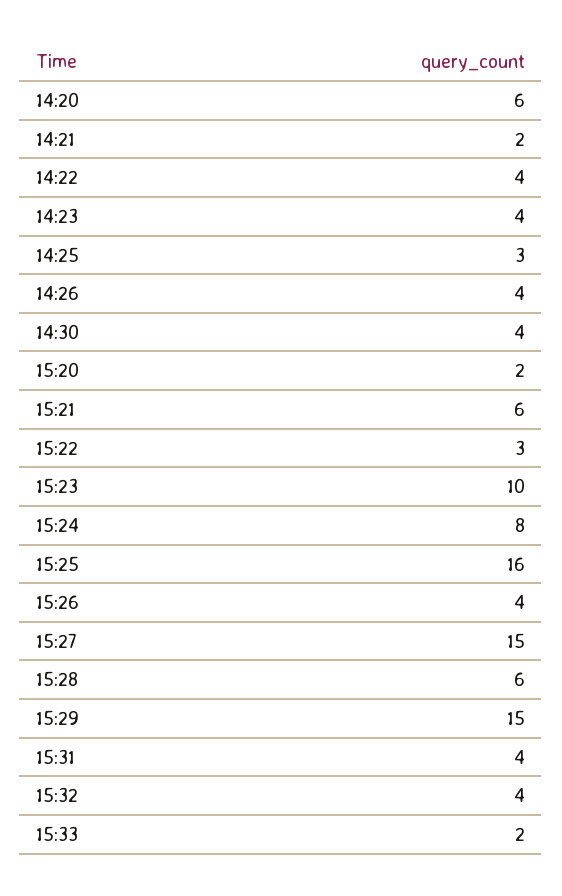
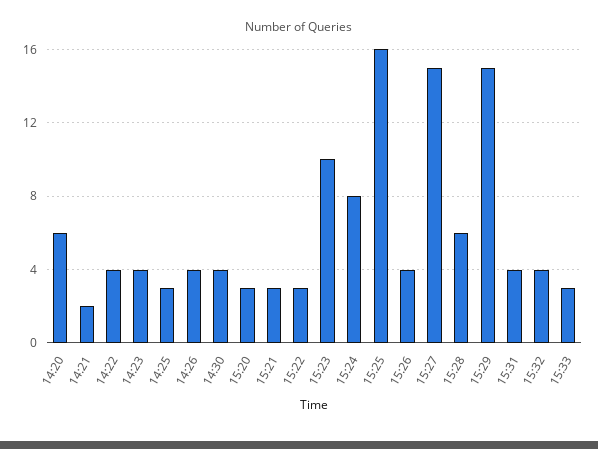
  {
    "14:20": 6,
    "14:21": 2,
    "14:22": 4,
    "14:23": 4,
    "14:25": 3,
    "14:26": 4,
    "14:30": 4,
-   "15:20": 2,
+   "15:20": 3,
-   "15:21": 6,
+   "15:21": 3,
    "15:22": 3,
    "15:23": 10,
    "15:24": 8,
    "15:25": 16,
    "15:26": 4,
    "15:27": 15,
    "15:28": 6,
    "15:29": 15,
    "15:31": 4,
    "15:32": 4,
-   "15:33": 2
+   "15:33": 3
  }

